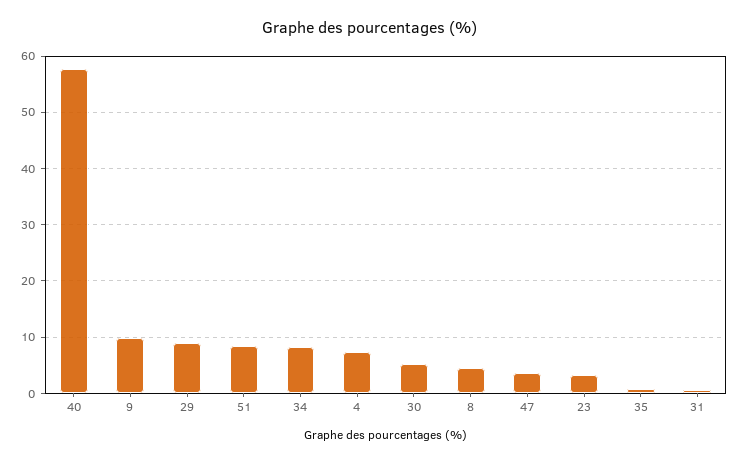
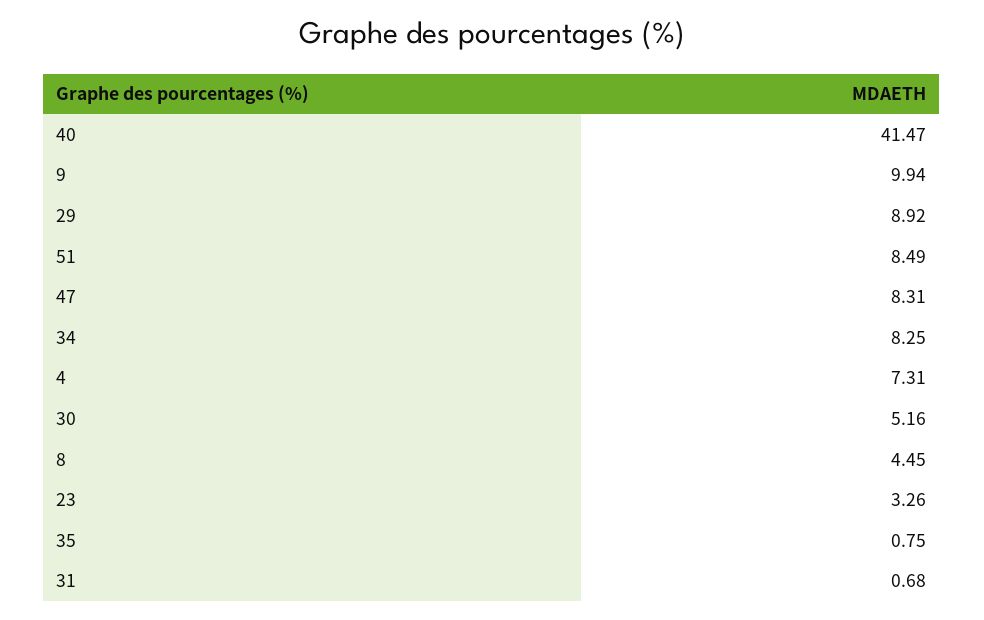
  {
-   "40": 58,
+   "40": 41.47,
    "9": 9.94,
    "29": 8.92,
    "51": 8.49,
    "34": 8.25,
    "4": 7.31,
    "30": 5.16,
    "8": 4.45,
-   "47": 4,
+   "47": 8.31,
    "23": 3.26,
    "35": 0.75,
    "31": 0.68
  }

